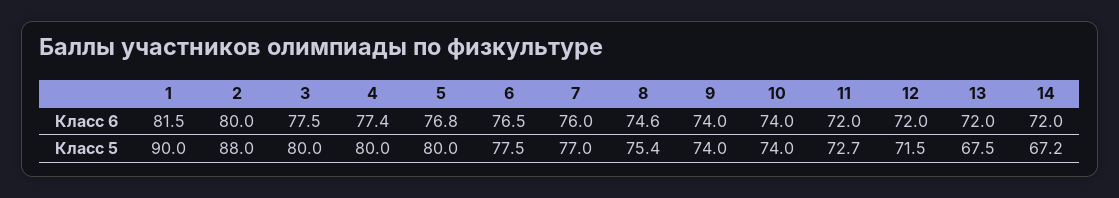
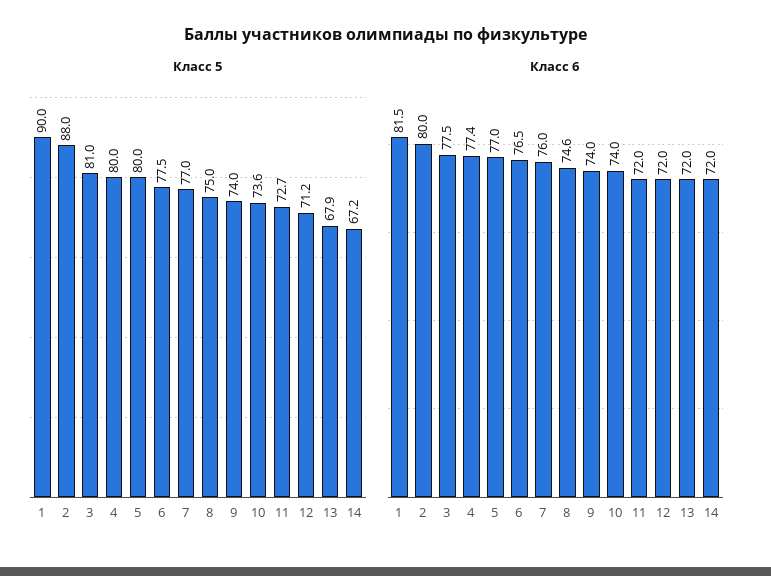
  {
    "Класс 6": {
      "1": 81.5,
      "2": 80,
      "3": 77.5,
      "4": 77.4,
-     "5": 76.8,
+     "5": 77,
      "6": 76.5,
      "7": 76,
      "8": 74.6,
      "9": 74,
      "10": 74,
      "11": 72,
      "12": 72,
      "13": 72,
      "14": 72
    },
    "Класс 5": {
      "1": 90,
      "2": 88,
-     "3": 80,
+     "3": 81,
      "4": 80,
      "5": 80,
      "6": 77.5,
      "7": 77,
-     "8": 75.4,
+     "8": 75,
      "9": 74,
-     "10": 74,
+     "10": 73.6,
      "11": 72.7,
-     "12": 71.5,
+     "12": 71.2,
-     "13": 67.5,
+     "13": 67.9,
      "14": 67.2
    }
  }

